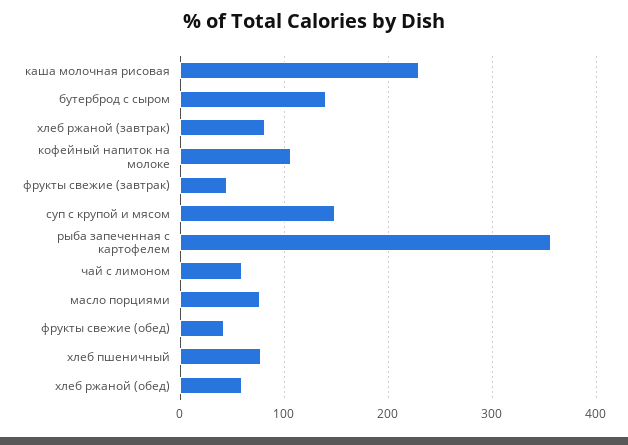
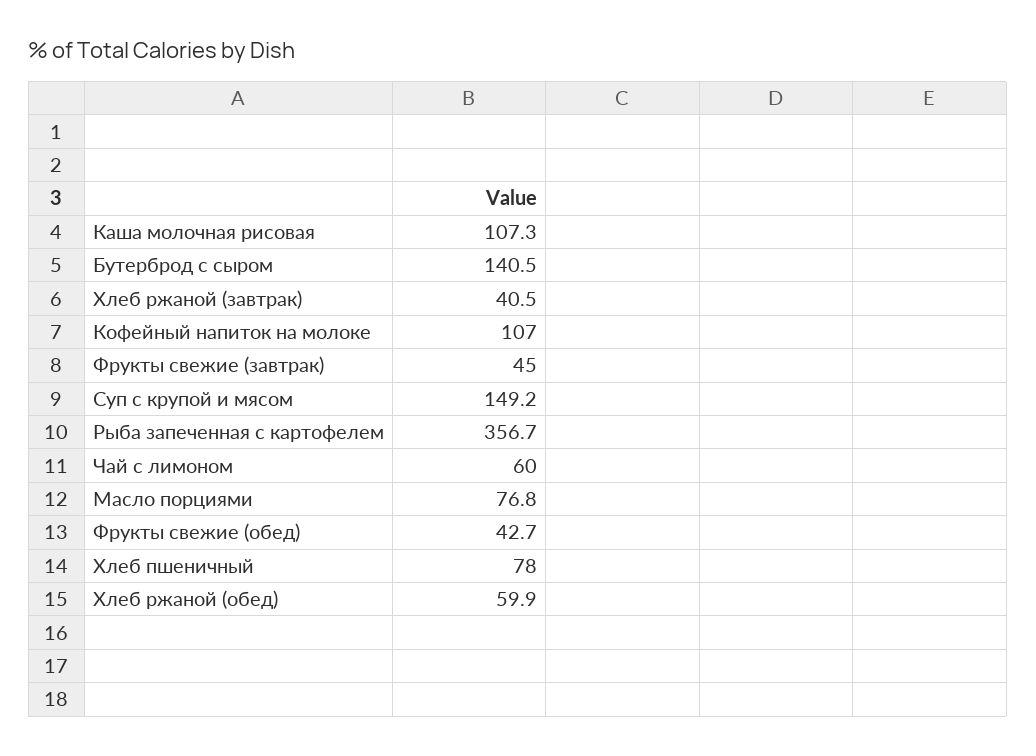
  {
-   "каша молочная рисовая": 230,
+   "каша молочная рисовая": 107.3,
    "бутерброд с сыром": 140.5,
-   "хлеб ржаной (завтрак)": 80,
+   "хлеб ржаной (завтрак)": 40.5,
    "кофейный напиток на молоке": 107,
    "фрукты свежие (завтрак)": 45,
    "суп с крупой и мясом": 149.2,
    "рыба запеченная с картофелем": 356.7,
    "чай с лимоном": 60,
    "масло порциями": 76.8,
    "фрукты свежие (обед)": 42.7,
    "хлеб пшеничный": 78,
    "хлеб ржаной (обед)": 59.9
  }

